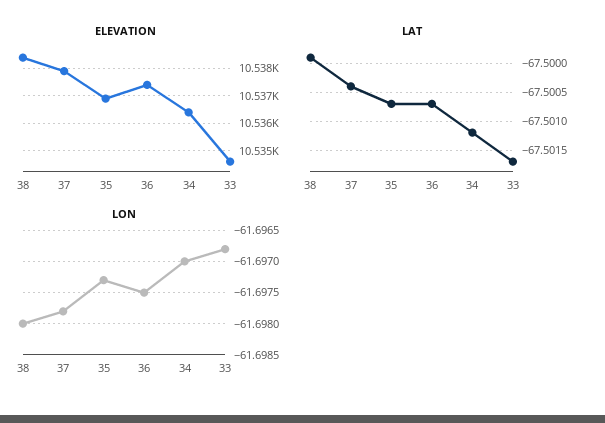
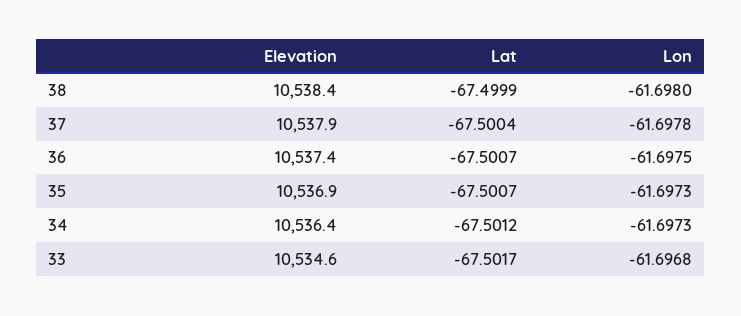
  {
    "ELEVATION": {
      "38": 10538.4,
      "37": 10537.9,
      "35": 10536.9,
      "36": 10537.4,
      "34": 10536.4,
      "33": 10534.6
    },
    "LAT": {
      "38": -67.4999,
      "37": -67.5004,
      "35": -67.5007,
      "36": -67.5007,
      "34": -67.5012,
      "33": -67.5017
    },
    "LON": {
      "38": -61.698,
      "37": -61.6978,
      "35": -61.6973,
      "36": -61.6975,
-     "34": -61.697,
+     "34": -61.6973,
      "33": -61.6968
    }
  }

